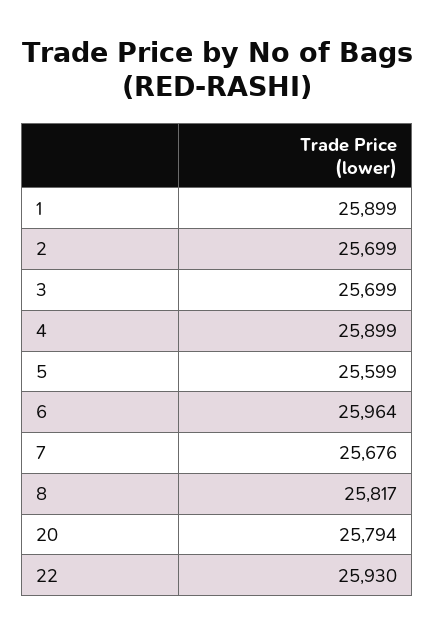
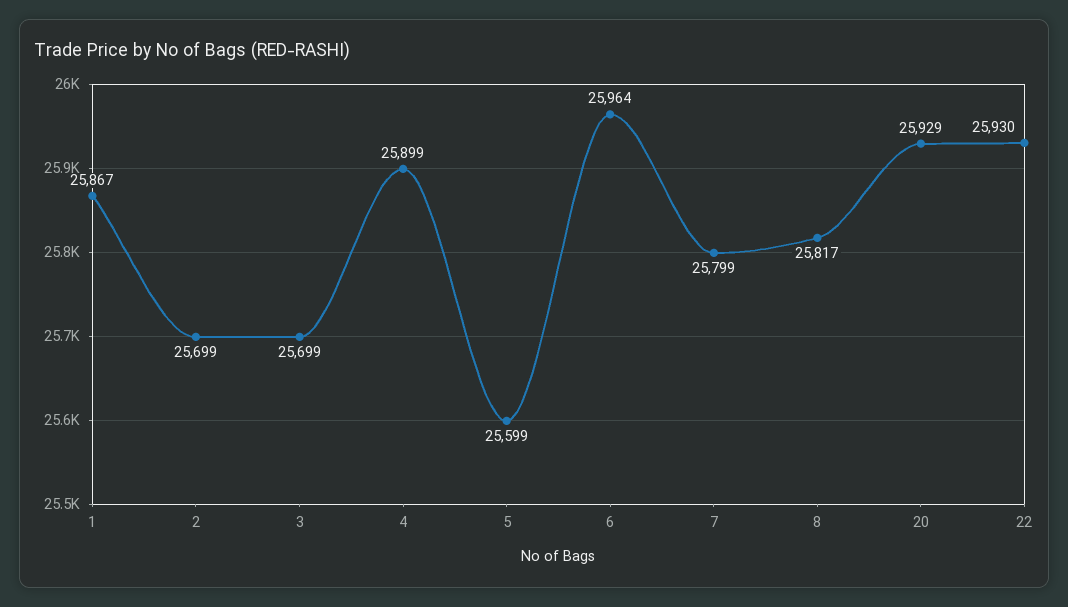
  {
-   "1": 25899,
+   "1": 25867,
    "2": 25699,
    "3": 25699,
    "4": 25899,
    "5": 25599,
    "6": 25964,
-   "7": 25676,
+   "7": 25799,
    "8": 25817,
-   "20": 25794,
+   "20": 25929,
    "22": 25930
  }

